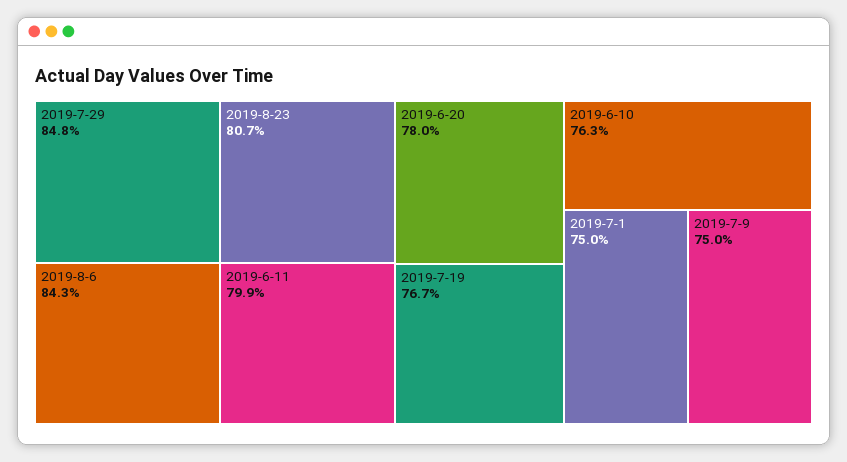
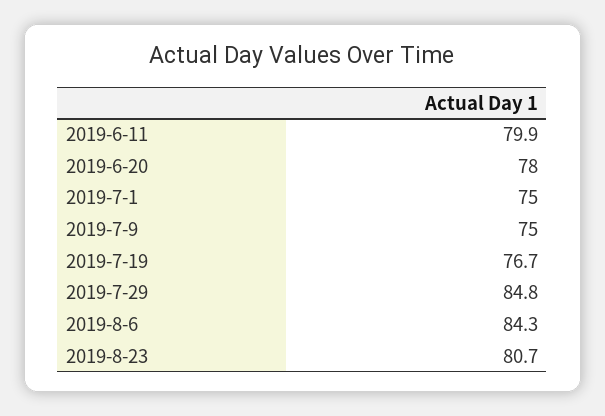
  {
    "2019-7-29": 84.8,
    "2019-8-6": 84.3,
    "2019-8-23": 80.7,
    "2019-6-11": 79.9,
    "2019-6-20": 78,
    "2019-7-19": 76.7,
-   "2019-6-10": 76.3,
    "2019-7-1": 75,
    "2019-7-9": 75
  }

